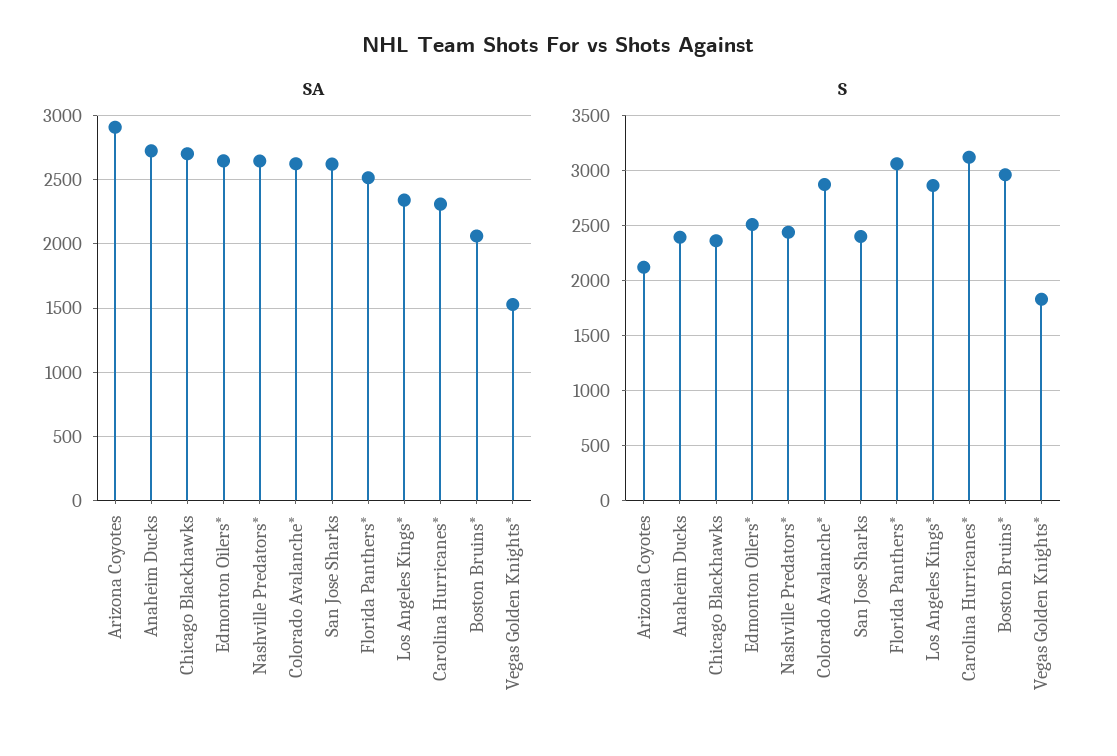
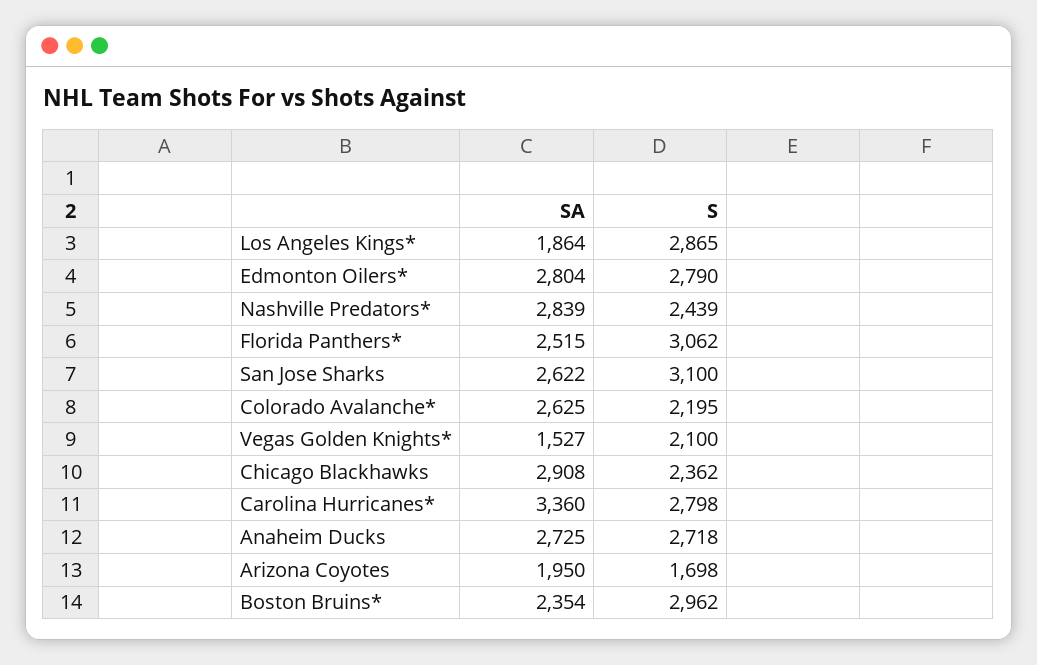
  {
    "SA": {
-     "Arizona Coyotes": 2900,
+     "Arizona Coyotes": 1950,
      "Anaheim Ducks": 2725,
-     "Chicago Blackhawks": 2700,
+     "Chicago Blackhawks": 2908,
-     "Edmonton Oilers*": 2650,
+     "Edmonton Oilers*": 2804,
-     "Nashville Predators*": 2650,
+     "Nashville Predators*": 2839,
      "Colorado Avalanche*": 2625,
      "San Jose Sharks": 2622,
      "Florida Panthers*": 2515,
-     "Los Angeles Kings*": 2350,
+     "Los Angeles Kings*": 1864,
-     "Carolina Hurricanes*": 2300,
+     "Carolina Hurricanes*": 3360,
-     "Boston Bruins*": 2050,
+     "Boston Bruins*": 2354,
      "Vegas Golden Knights*": 1527
    },
    "S": {
-     "Arizona Coyotes": 2100,
+     "Arizona Coyotes": 1698,
-     "Anaheim Ducks": 2400,
+     "Anaheim Ducks": 2718,
      "Chicago Blackhawks": 2362,
-     "Edmonton Oilers*": 2500,
+     "Edmonton Oilers*": 2790,
      "Nashville Predators*": 2439,
-     "Colorado Avalanche*": 2900,
+     "Colorado Avalanche*": 2195,
-     "San Jose Sharks": 2400,
+     "San Jose Sharks": 3100,
      "Florida Panthers*": 3062,
      "Los Angeles Kings*": 2865,
-     "Carolina Hurricanes*": 3100,
+     "Carolina Hurricanes*": 2798,
      "Boston Bruins*": 2962,
-     "Vegas Golden Knights*": 1800
+     "Vegas Golden Knights*": 2100
    }
  }

